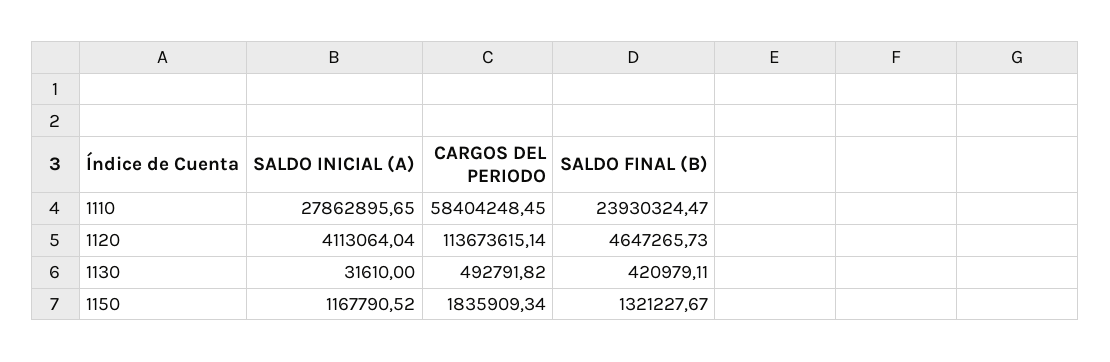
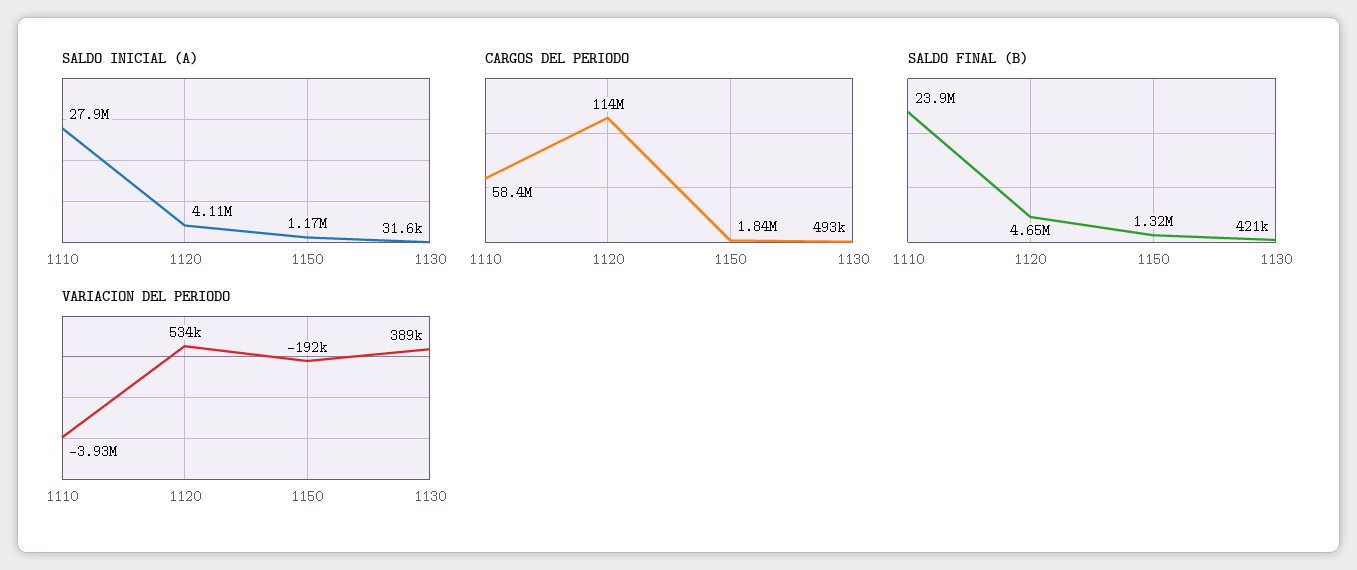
  {
    "SALDO INICIAL (A)": {
      "1110": 27862895.65,
      "1120": 4113064.04,
      "1130": 31610,
      "1150": 1167790.52
    },
    "CARGOS DEL PERIODO": {
      "1110": 58404248.45,
      "1120": 113673615.14,
      "1130": 492791.82,
      "1150": 1835909.34
    },
    "SALDO FINAL (B)": {
      "1110": 23930324.47,
      "1120": 4647265.73,
      "1130": 420979.11,
      "1150": 1321227.67
-   }
+   },
+   "VARIACION DEL PERIODO": {
+     "1110": -3930000,
+     "1120": 534000,
+     "1150": -192000,
+     "1130": 389000
+   }
  }

